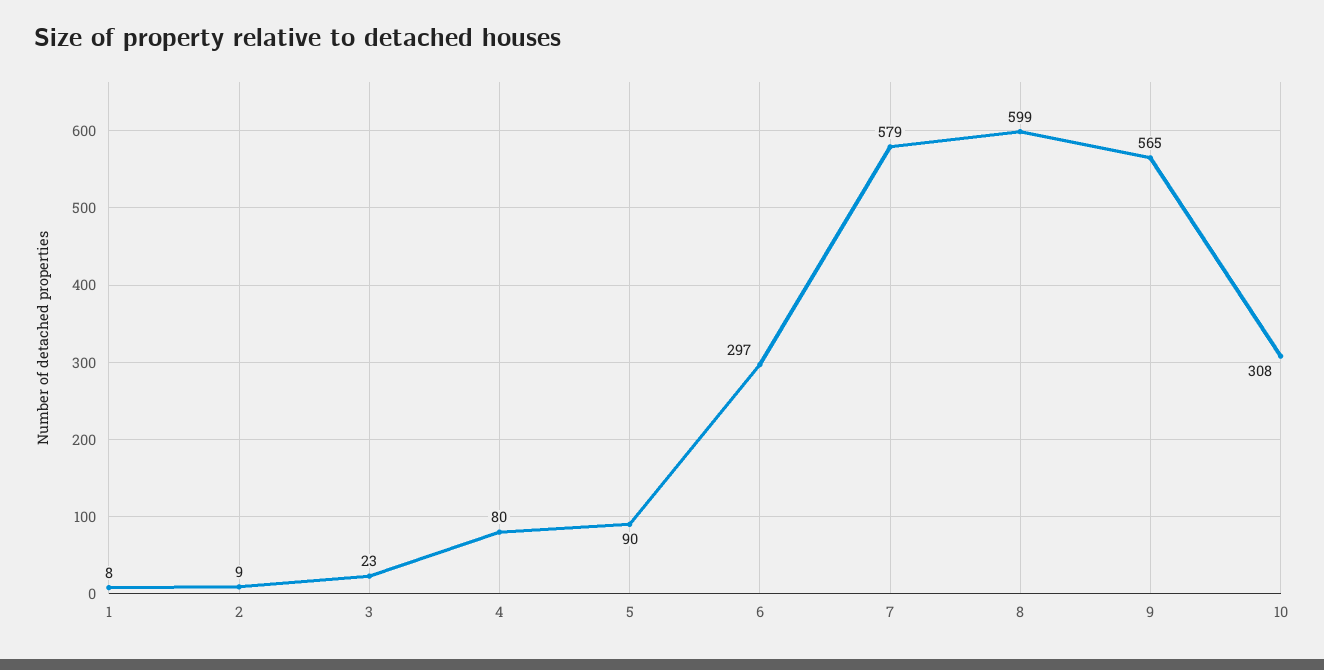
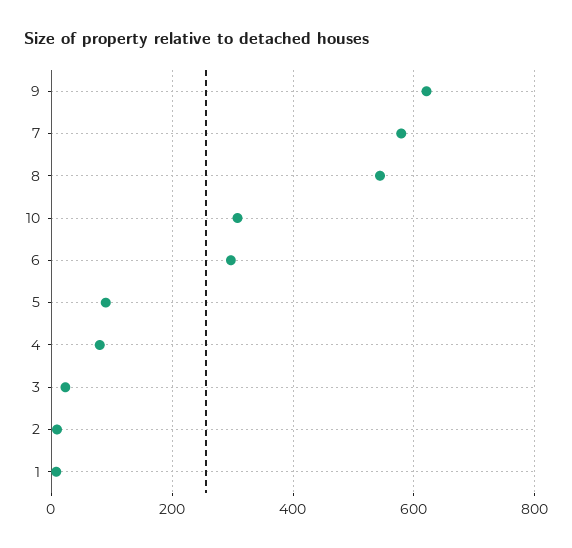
  {
    "1": 8,
    "2": 9,
    "3": 23,
    "4": 80,
    "5": 90,
    "6": 297,
    "7": 579,
-   "8": 599,
+   "8": 540,
-   "9": 565,
+   "9": 620,
    "10": 308
  }

